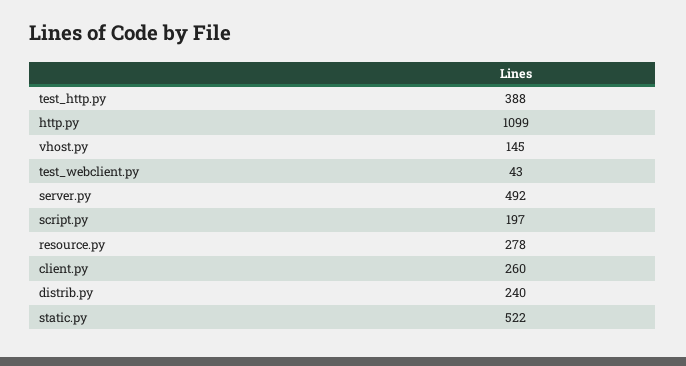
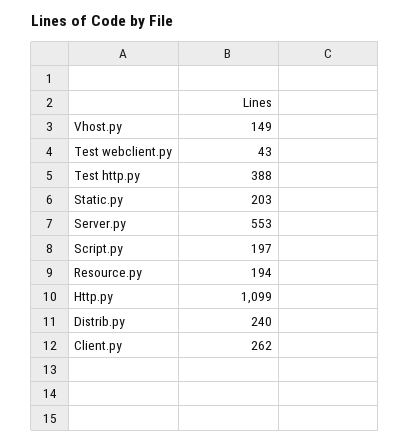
  {
    "test_http.py": 388,
    "http.py": 1099,
-   "vhost.py": 145,
+   "vhost.py": 149,
    "test_webclient.py": 43,
-   "server.py": 492,
+   "server.py": 553,
    "script.py": 197,
-   "resource.py": 278,
+   "resource.py": 194,
-   "client.py": 260,
+   "client.py": 262,
    "distrib.py": 240,
-   "static.py": 522
+   "static.py": 203
  }

